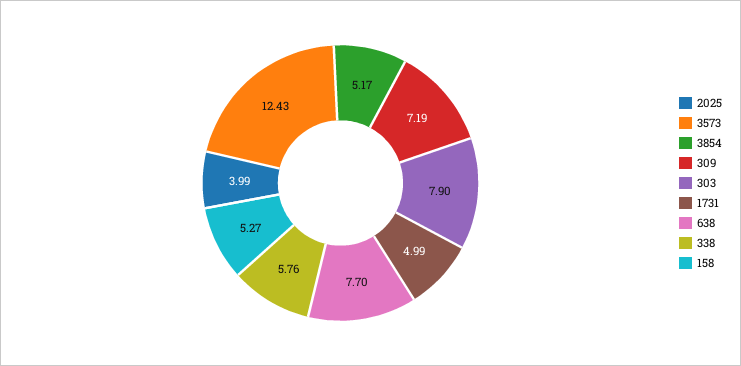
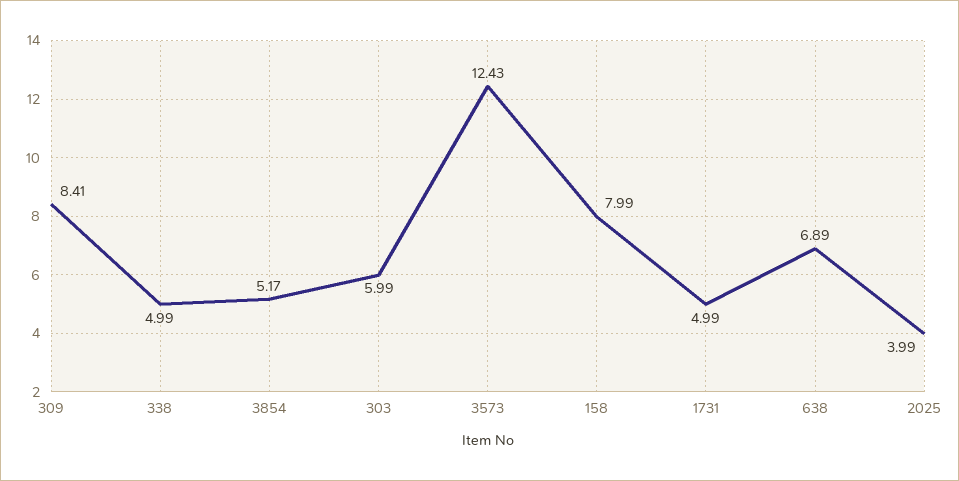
  {
    "2025": 3.99,
    "3573": 12.43,
    "3854": 5.17,
-   "309": 7.19,
+   "309": 8.41,
-   "303": 7.9,
+   "303": 5.99,
    "1731": 4.99,
-   "638": 7.7,
+   "638": 6.89,
-   "338": 5.76,
+   "338": 4.99,
-   "158": 5.27
+   "158": 7.99
  }

